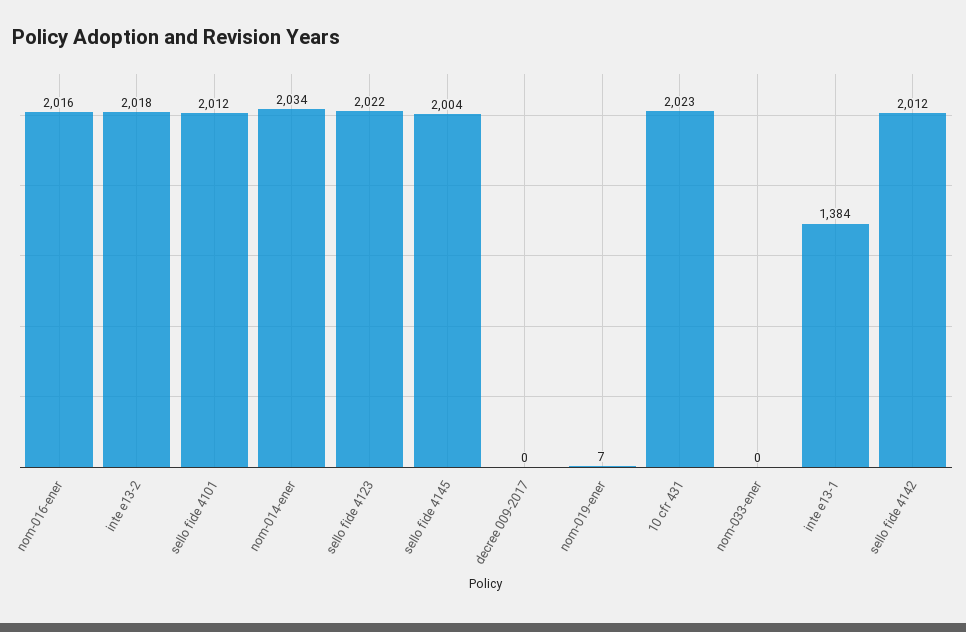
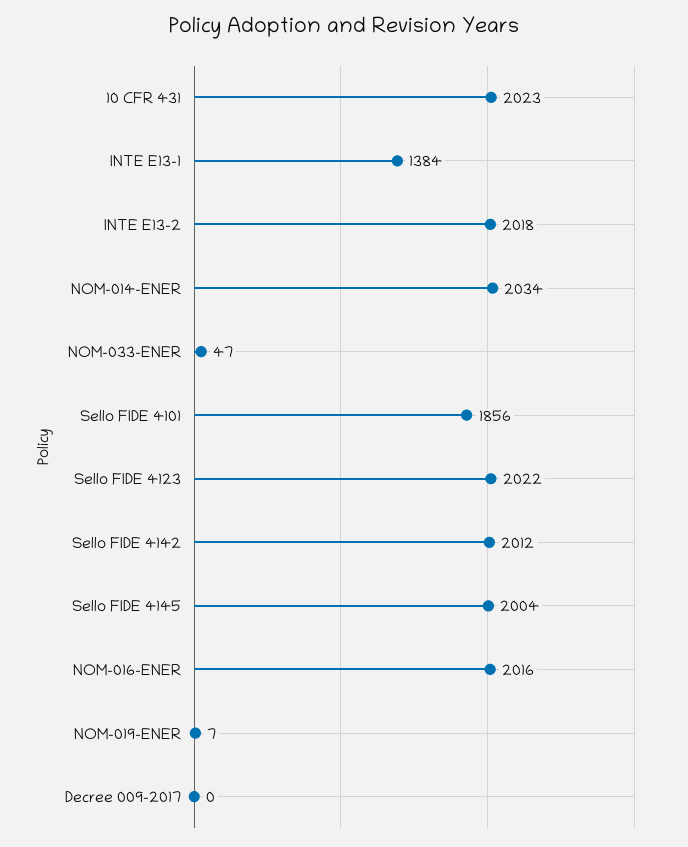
  {
    "nom-016-ener": 2016,
    "inte e13-2": 2018,
-   "sello fide 4101": 2012,
+   "sello fide 4101": 1856,
    "nom-014-ener": 2034,
    "sello fide 4123": 2022,
    "sello fide 4145": 2004,
    "decree 009-2017": 0,
    "nom-019-ener": 7,
    "10 cfr 431": 2023,
-   "nom-033-ener": 0,
+   "nom-033-ener": 47,
    "inte e13-1": 1384,
    "sello fide 4142": 2012
  }

